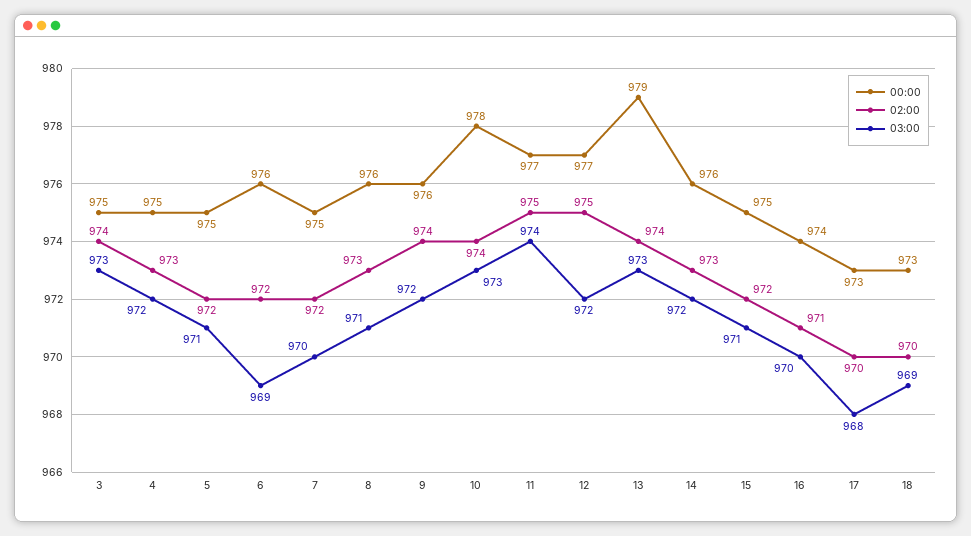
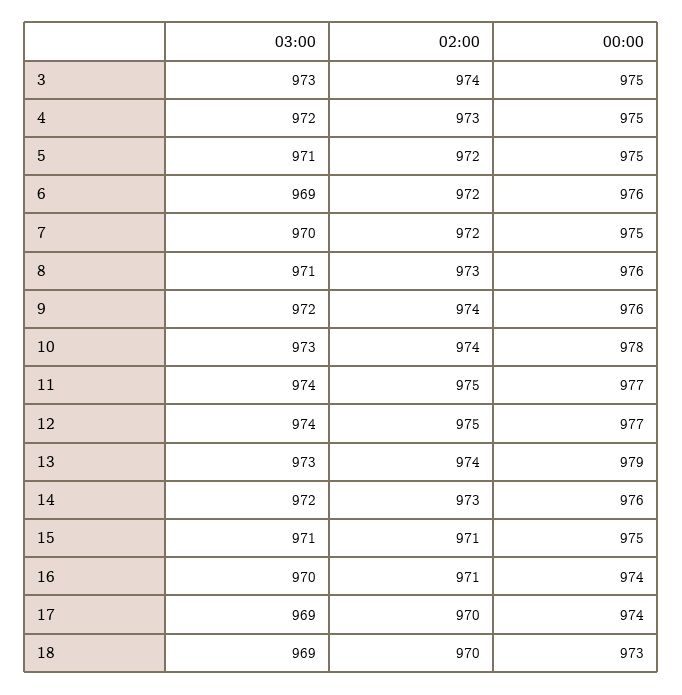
  {
    "00:00": {
      "3": 975,
      "4": 975,
      "5": 975,
      "6": 976,
      "7": 975,
      "8": 976,
      "9": 976,
      "10": 978,
      "11": 977,
      "12": 977,
      "13": 979,
      "14": 976,
      "15": 975,
      "16": 974,
-     "17": 973,
+     "17": 974,
      "18": 973
    },
    "02:00": {
      "3": 974,
      "4": 973,
      "5": 972,
      "6": 972,
      "7": 972,
      "8": 973,
      "9": 974,
      "10": 974,
      "11": 975,
      "12": 975,
      "13": 974,
      "14": 973,
-     "15": 972,
+     "15": 971,
      "16": 971,
      "17": 970,
      "18": 970
    },
    "03:00": {
      "3": 973,
      "4": 972,
      "5": 971,
      "6": 969,
      "7": 970,
      "8": 971,
      "9": 972,
      "10": 973,
      "11": 974,
-     "12": 972,
+     "12": 974,
      "13": 973,
      "14": 972,
      "15": 971,
      "16": 970,
-     "17": 968,
+     "17": 969,
      "18": 969
    }
  }

